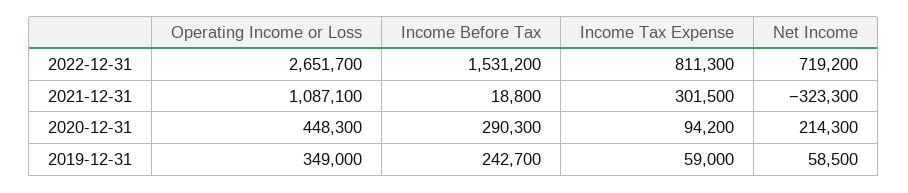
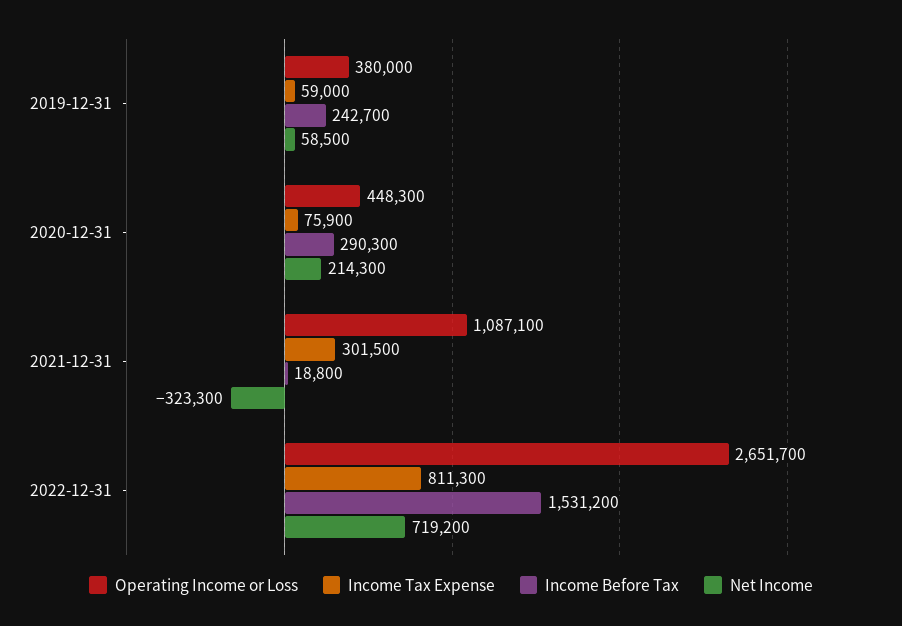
  {
    "Operating Income or Loss": {
      "2022-12-31": 2651700,
      "2021-12-31": 1087100,
      "2020-12-31": 448300,
-     "2019-12-31": 349000
+     "2019-12-31": 380000
    },
    "Income Before Tax": {
      "2022-12-31": 1531200,
      "2021-12-31": 18800,
      "2020-12-31": 290300,
      "2019-12-31": 242700
    },
    "Income Tax Expense": {
      "2022-12-31": 811300,
      "2021-12-31": 301500,
-     "2020-12-31": 94200,
+     "2020-12-31": 75900,
      "2019-12-31": 59000
    },
    "Net Income": {
      "2022-12-31": 719200,
      "2021-12-31": -323300,
      "2020-12-31": 214300,
      "2019-12-31": 58500
    }
  }

